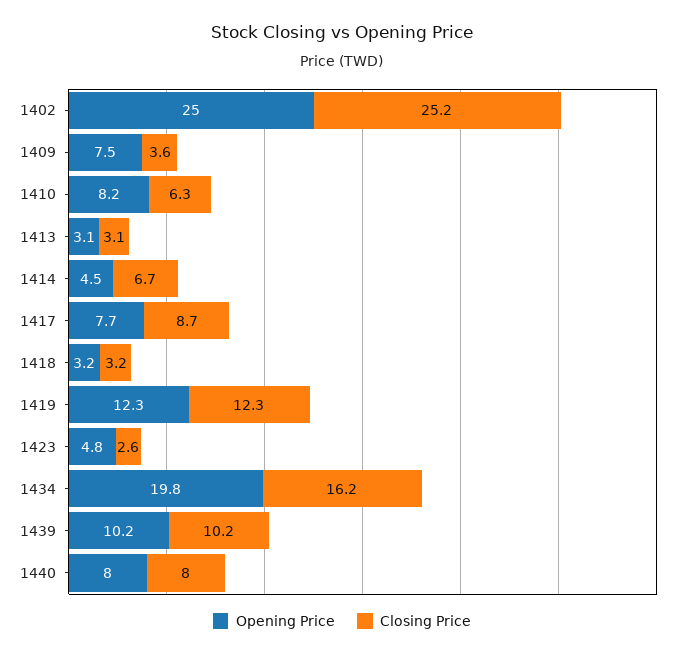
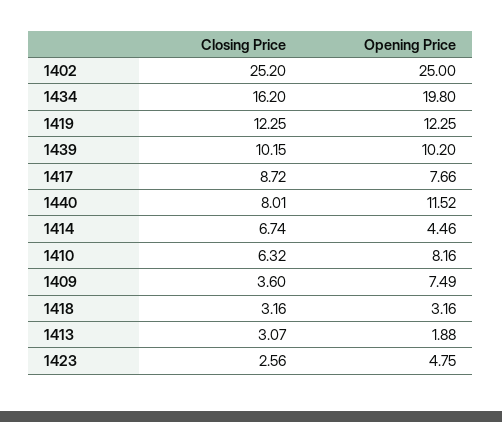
  {
    "Opening Price": {
      "1402": 25,
      "1409": 7.49,
      "1410": 8.16,
-     "1413": 3.1,
+     "1413": 1.88,
      "1414": 4.46,
      "1417": 7.66,
      "1418": 3.16,
      "1419": 12.25,
      "1423": 4.75,
      "1434": 19.8,
      "1439": 10.2,
-     "1440": 8
+     "1440": 11.52
    },
    "Closing Price": {
      "1402": 25.2,
      "1409": 3.6,
      "1410": 6.32,
      "1413": 3.07,
      "1414": 6.74,
      "1417": 8.72,
      "1418": 3.16,
      "1419": 12.25,
      "1423": 2.56,
      "1434": 16.2,
      "1439": 10.15,
      "1440": 8.01
    }
  }

